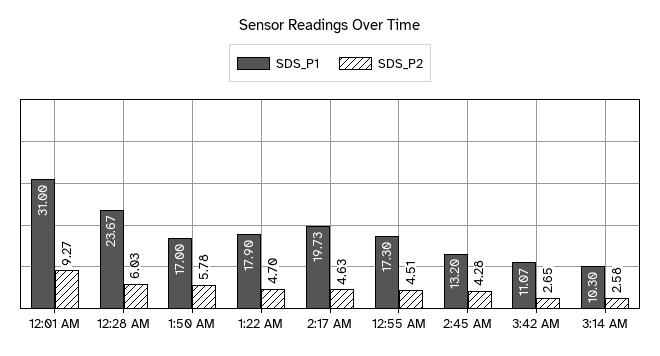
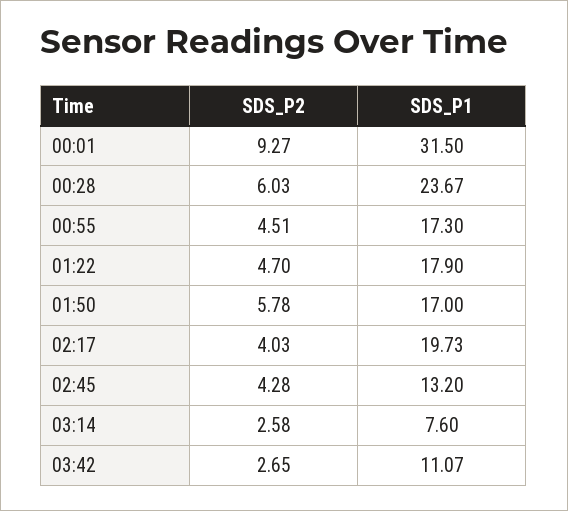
  {
    "SDS_P1": {
-     "12:01 AM": 31,
+     "12:01 AM": 31.5,
      "12:28 AM": 23.67,
      "1:50 AM": 17,
      "1:22 AM": 17.9,
      "2:17 AM": 19.73,
      "12:55 AM": 17.3,
      "2:45 AM": 13.2,
      "3:42 AM": 11.07,
-     "3:14 AM": 10.3
+     "3:14 AM": 7.6
    },
    "SDS_P2": {
      "12:01 AM": 9.27,
      "12:28 AM": 6.03,
      "1:50 AM": 5.78,
      "1:22 AM": 4.7,
-     "2:17 AM": 4.63,
+     "2:17 AM": 4.03,
      "12:55 AM": 4.51,
      "2:45 AM": 4.28,
      "3:42 AM": 2.65,
      "3:14 AM": 2.58
    }
  }

